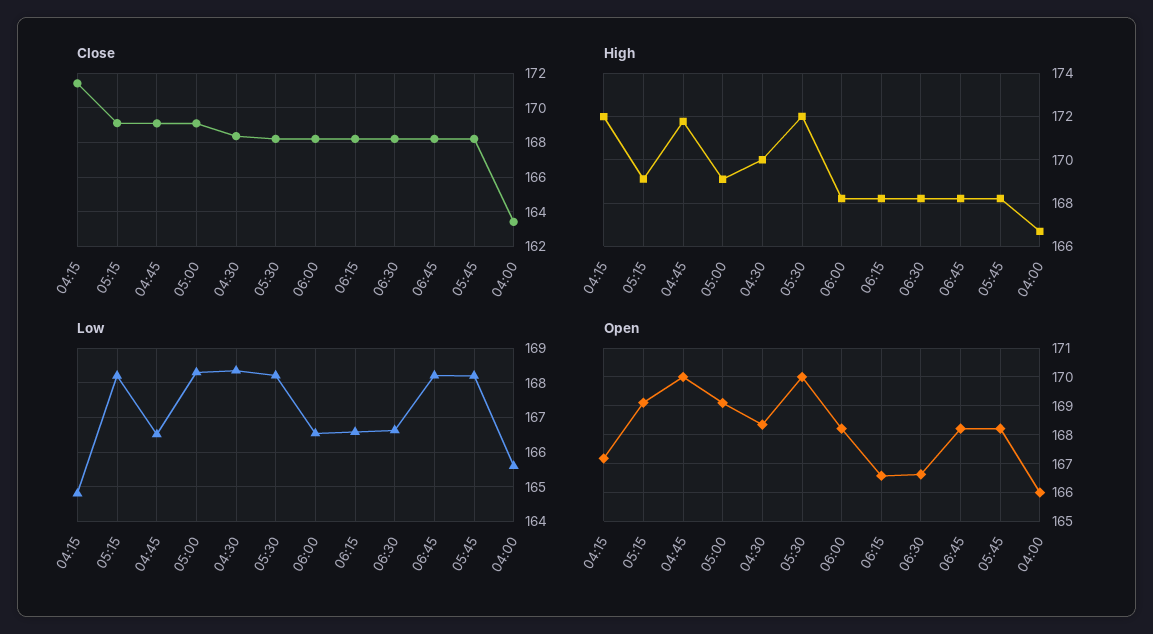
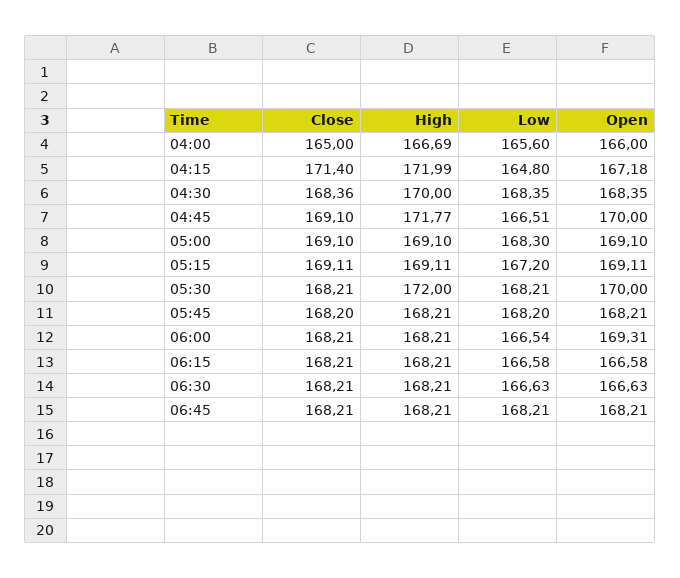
  {
    "Close": {
      "04:15": 171.4,
      "05:15": 169.11,
      "04:45": 169.1,
      "05:00": 169.1,
      "04:30": 168.36,
      "05:30": 168.21,
      "06:00": 168.21,
      "06:15": 168.21,
      "06:30": 168.21,
      "06:45": 168.21,
      "05:45": 168.2,
-     "04:00": 163.5
+     "04:00": 165
    },
    "High": {
      "04:15": 171.99,
      "05:15": 169.11,
      "04:45": 171.77,
      "05:00": 169.1,
      "04:30": 170,
      "05:30": 172,
      "06:00": 168.21,
      "06:15": 168.21,
      "06:30": 168.21,
      "06:45": 168.21,
      "05:45": 168.21,
      "04:00": 166.69
    },
    "Low": {
      "04:15": 164.8,
-     "05:15": 168.2,
+     "05:15": 167.2,
      "04:45": 166.51,
      "05:00": 168.3,
      "04:30": 168.35,
      "05:30": 168.21,
      "06:00": 166.54,
      "06:15": 166.58,
      "06:30": 166.63,
      "06:45": 168.21,
      "05:45": 168.2,
      "04:00": 165.6
    },
    "Open": {
      "04:15": 167.18,
      "05:15": 169.11,
      "04:45": 170,
      "05:00": 169.1,
      "04:30": 168.35,
      "05:30": 170,
-     "06:00": 168.25,
+     "06:00": 169.31,
      "06:15": 166.58,
      "06:30": 166.63,
      "06:45": 168.21,
      "05:45": 168.21,
      "04:00": 166
    }
  }

